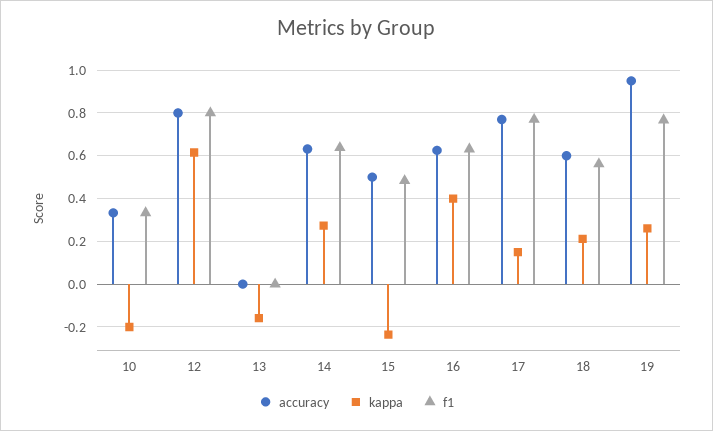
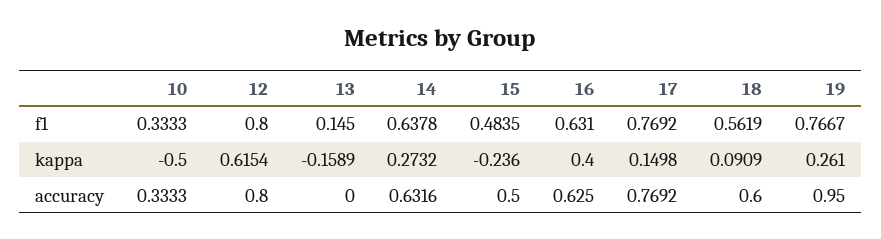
  {
    "accuracy": {
      "10": 0.3333,
      "12": 0.8,
      "13": 0,
      "14": 0.6316,
      "15": 0.5,
      "16": 0.625,
      "17": 0.7692,
      "18": 0.6,
      "19": 0.95
    },
    "kappa": {
-     "10": -0.2,
+     "10": -0.5,
      "12": 0.6154,
      "13": -0.1589,
      "14": 0.2732,
      "15": -0.236,
      "16": 0.4,
      "17": 0.1498,
-     "18": 0.2,
+     "18": 0.0909,
      "19": 0.261
    },
    "f1": {
      "10": 0.3333,
      "12": 0.8,
-     "13": 0,
+     "13": 0.145,
      "14": 0.6378,
      "15": 0.4835,
      "16": 0.631,
      "17": 0.7692,
      "18": 0.5619,
      "19": 0.7667
    }
  }

